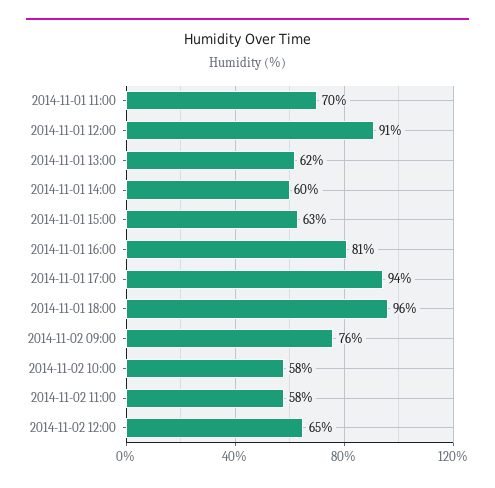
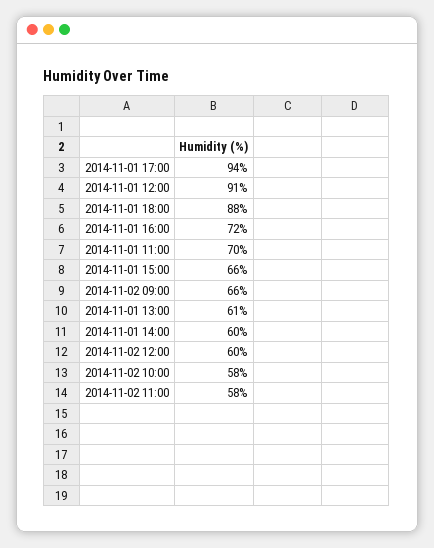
  {
    "2014-11-01 11:00": 70,
    "2014-11-01 12:00": 91,
-   "2014-11-01 13:00": 62,
+   "2014-11-01 13:00": 61,
    "2014-11-01 14:00": 60,
-   "2014-11-01 15:00": 63,
+   "2014-11-01 15:00": 66,
-   "2014-11-01 16:00": 81,
+   "2014-11-01 16:00": 72,
    "2014-11-01 17:00": 94,
-   "2014-11-01 18:00": 96,
+   "2014-11-01 18:00": 88,
-   "2014-11-02 09:00": 76,
+   "2014-11-02 09:00": 66,
    "2014-11-02 10:00": 58,
    "2014-11-02 11:00": 58,
-   "2014-11-02 12:00": 65
+   "2014-11-02 12:00": 60
  }

